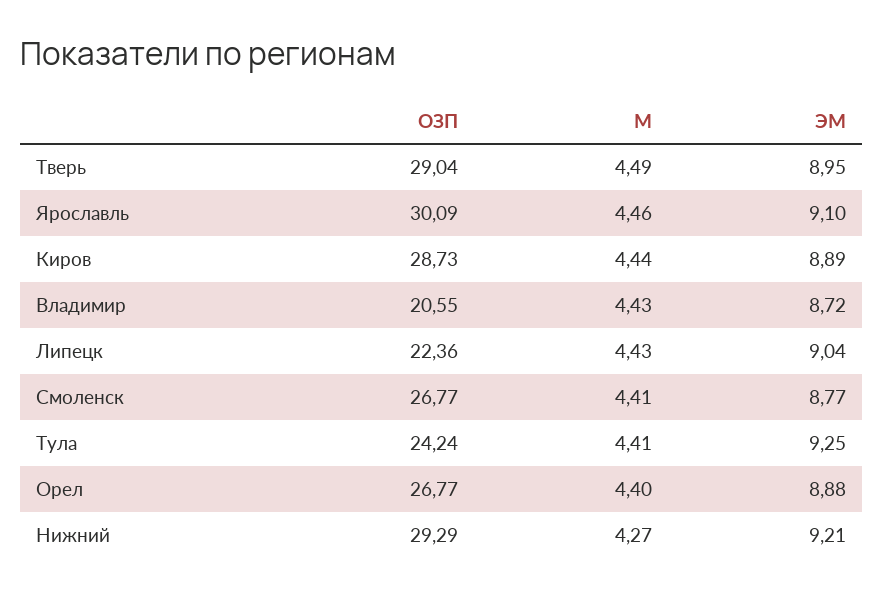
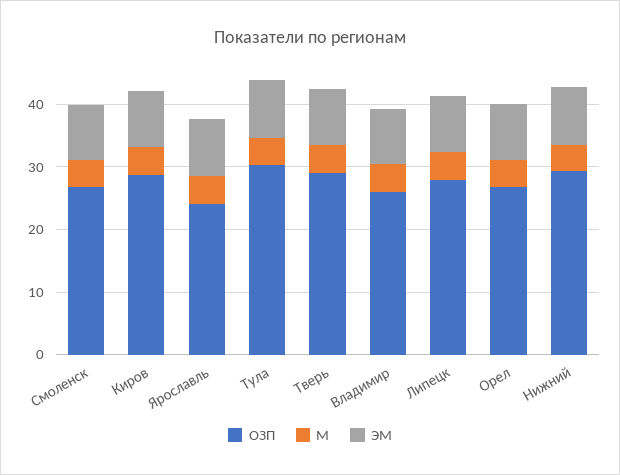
  {
    "ОЗП": {
      "Тверь": 29.04,
-     "Ярославль": 30.09,
+     "Ярославль": 24,
      "Киров": 28.73,
-     "Владимир": 20.55,
+     "Владимир": 26,
-     "Липецк": 22.36,
+     "Липецк": 28,
      "Смоленск": 26.77,
-     "Тула": 24.24,
+     "Тула": 30,
      "Орел": 26.77,
      "Нижний": 29.29
    },
    "М": {
      "Тверь": 4.49,
      "Ярославль": 4.46,
      "Киров": 4.44,
      "Владимир": 4.43,
      "Липецк": 4.43,
      "Смоленск": 4.41,
      "Тула": 4.41,
      "Орел": 4.4,
      "Нижний": 4.27
    },
    "ЭМ": {
      "Тверь": 8.95,
      "Ярославль": 9.1,
      "Киров": 8.89,
      "Владимир": 8.72,
      "Липецк": 9.04,
      "Смоленск": 8.77,
      "Тула": 9.25,
      "Орел": 8.88,
      "Нижний": 9.21
    }
  }

